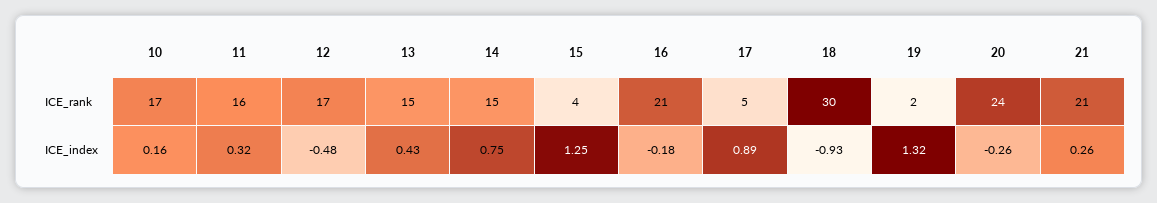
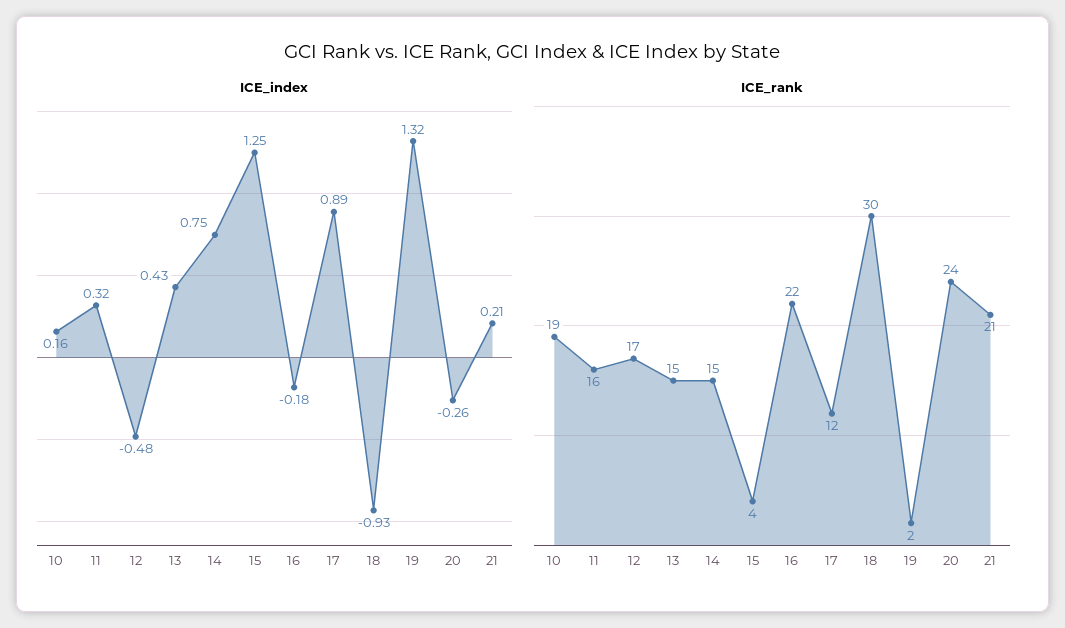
  {
    "ICE_rank": {
-     "10": 17,
+     "10": 19,
      "11": 16,
      "12": 17,
      "13": 15,
      "14": 15,
      "15": 4,
-     "16": 21,
+     "16": 22,
-     "17": 5,
+     "17": 12,
      "18": 30,
      "19": 2,
      "20": 24,
      "21": 21
    },
    "ICE_index": {
      "10": 0.16,
      "11": 0.32,
      "12": -0.48,
      "13": 0.43,
      "14": 0.75,
      "15": 1.25,
      "16": -0.18,
      "17": 0.89,
      "18": -0.93,
      "19": 1.32,
      "20": -0.26,
-     "21": 0.26
+     "21": 0.21
    }
  }

